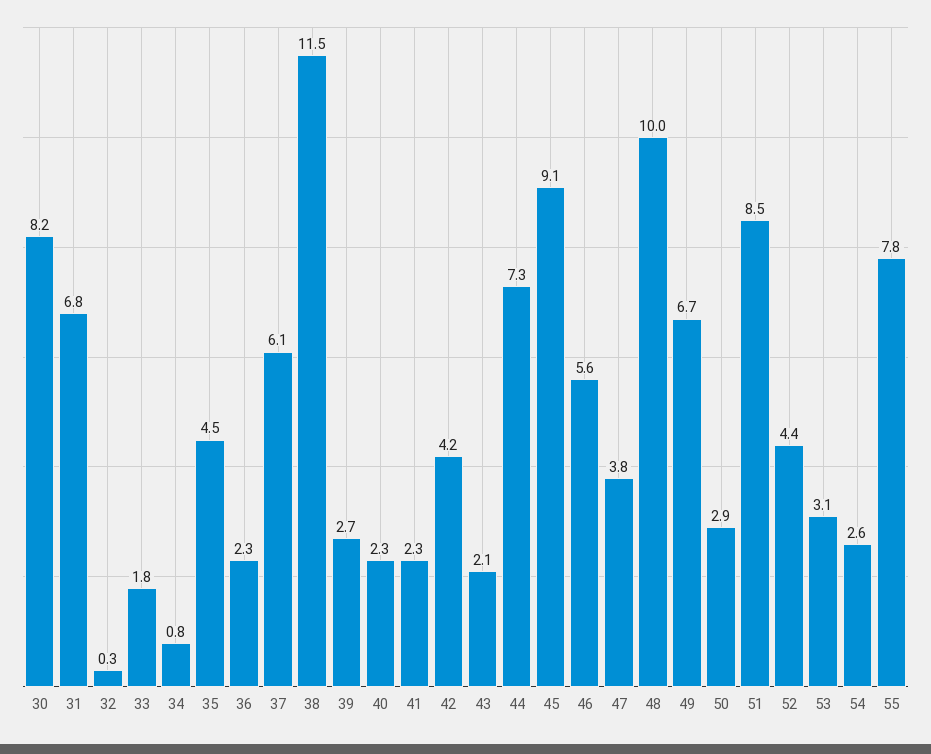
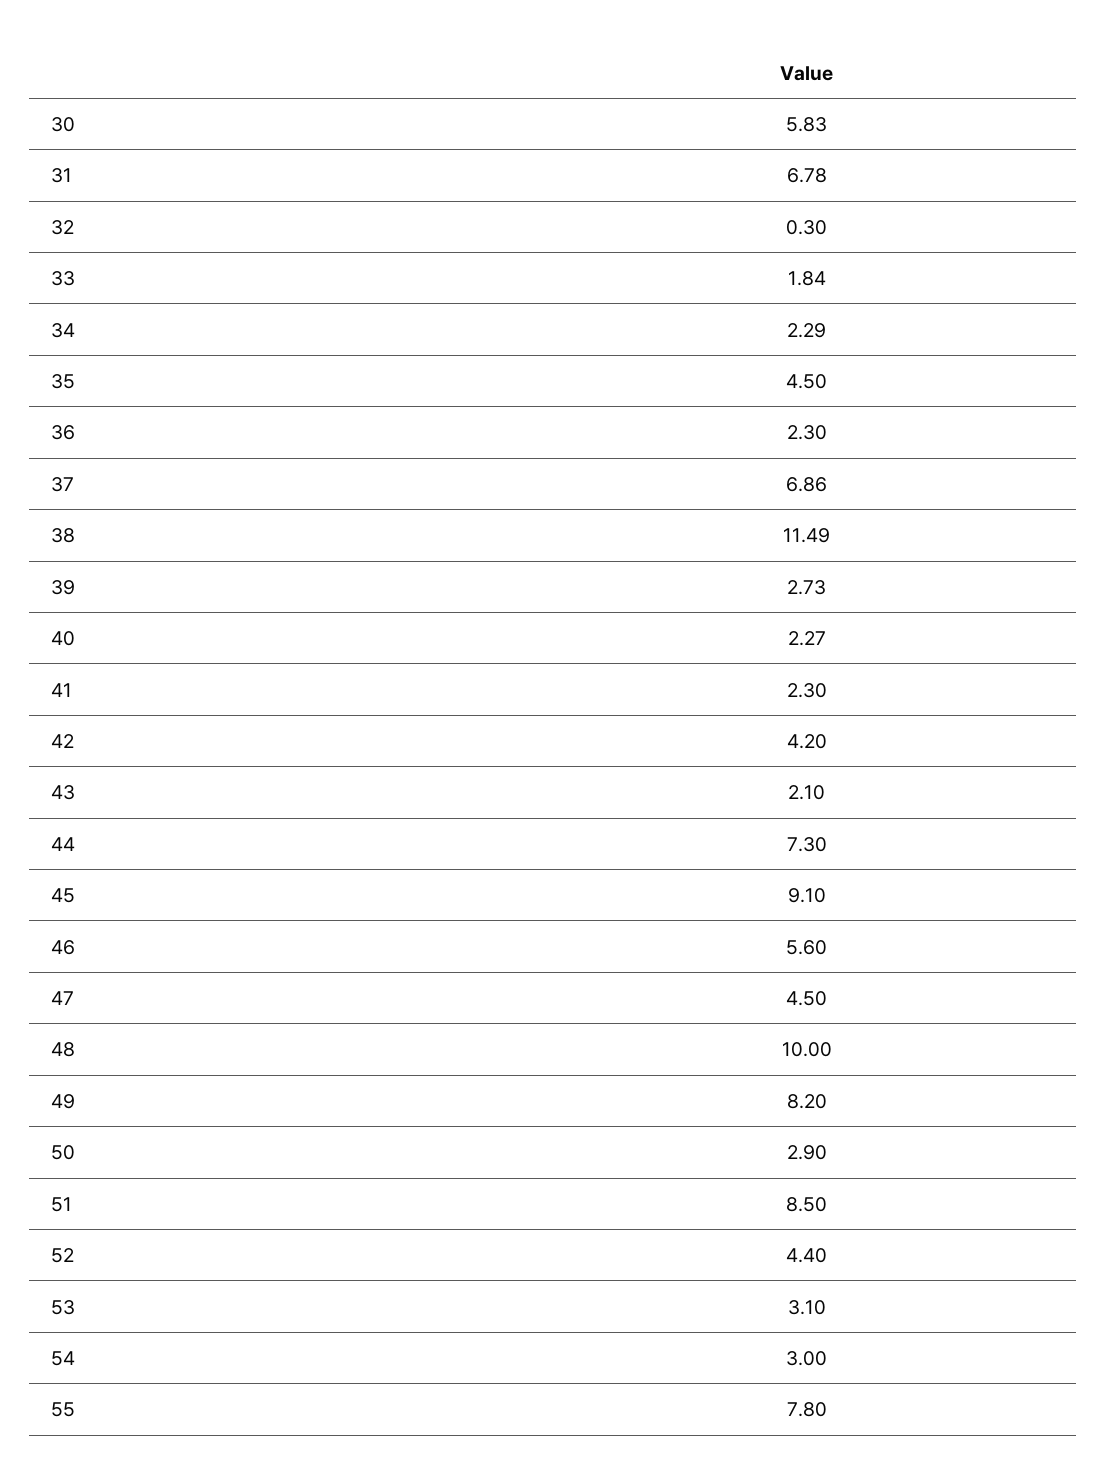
  {
-   "30": 8.2,
+   "30": 5.83,
    "31": 6.78,
    "32": 0.3,
    "33": 1.84,
-   "34": 0.8,
+   "34": 2.29,
    "35": 4.5,
    "36": 2.3,
-   "37": 6.1,
+   "37": 6.86,
    "38": 11.49,
    "39": 2.73,
    "40": 2.27,
    "41": 2.3,
    "42": 4.2,
    "43": 2.1,
    "44": 7.3,
    "45": 9.1,
    "46": 5.6,
-   "47": 3.8,
+   "47": 4.5,
    "48": 10,
-   "49": 6.7,
+   "49": 8.2,
    "50": 2.9,
    "51": 8.5,
    "52": 4.4,
    "53": 3.1,
-   "54": 2.6,
+   "54": 3,
    "55": 7.8
  }

